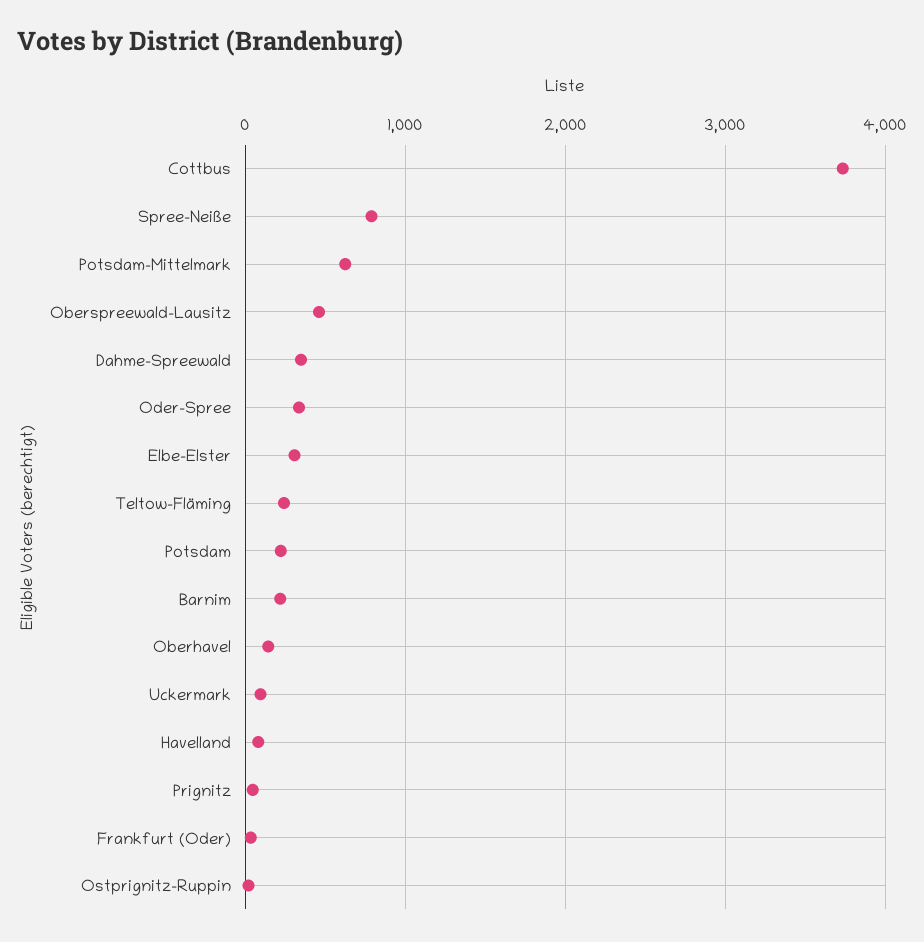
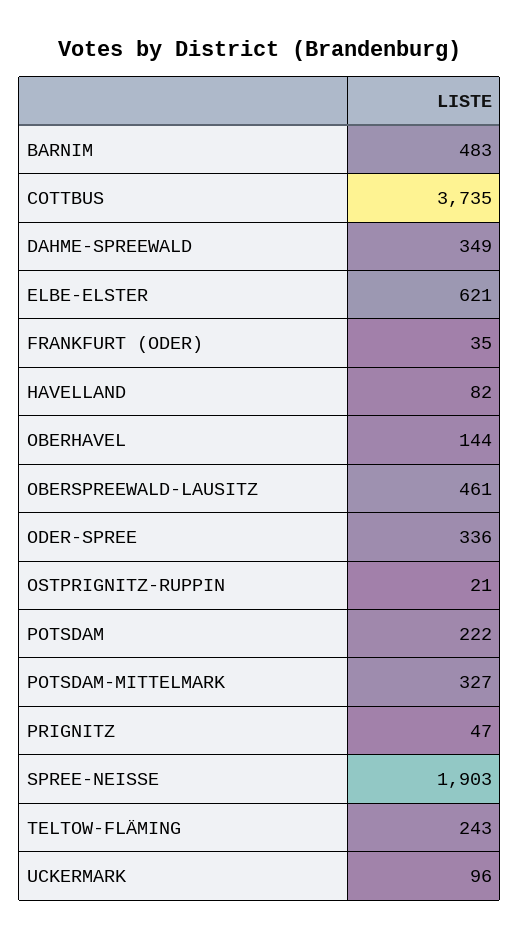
  {
    "Cottbus": 3735,
-   "Spree-Neiße": 800,
+   "Spree-Neiße": 1903,
-   "Potsdam-Mittelmark": 600,
+   "Potsdam-Mittelmark": 327,
    "Oberspreewald-Lausitz": 461,
    "Dahme-Spreewald": 349,
    "Oder-Spree": 336,
-   "Elbe-Elster": 300,
+   "Elbe-Elster": 621,
    "Teltow-Fläming": 243,
    "Potsdam": 222,
-   "Barnim": 200,
+   "Barnim": 483,
    "Oberhavel": 144,
    "Uckermark": 96,
    "Havelland": 82,
    "Prignitz": 47,
    "Frankfurt (Oder)": 35,
    "Ostprignitz-Ruppin": 21
  }

